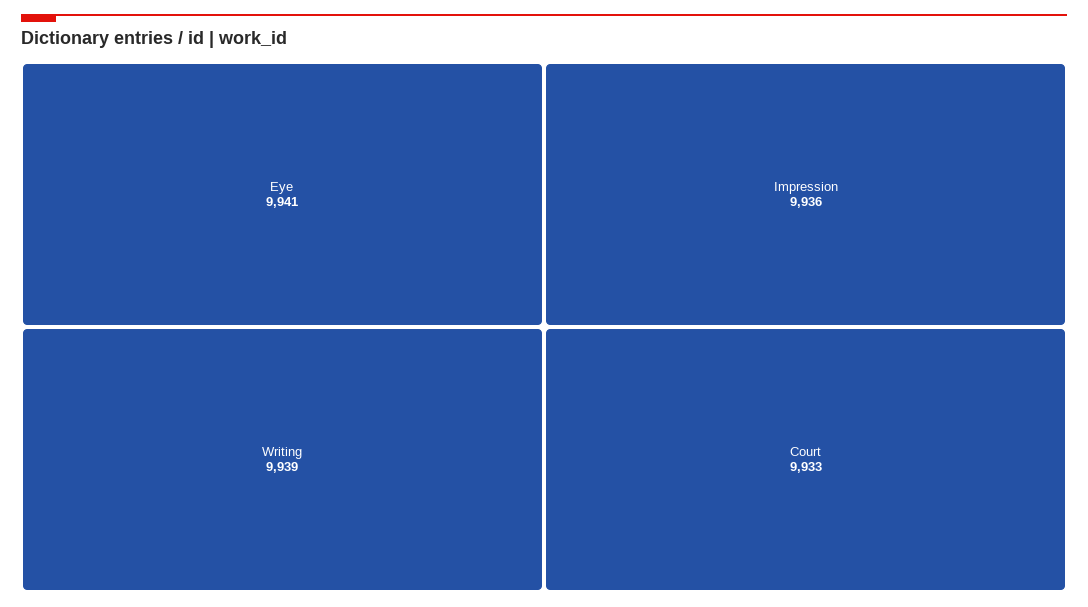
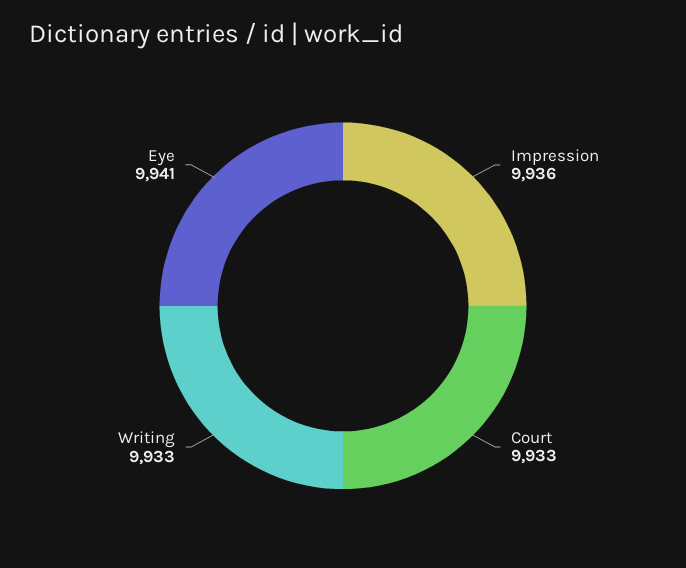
  {
    "Eye": 9941,
-   "Writing": 9939,
+   "Writing": 9933,
    "Impression": 9936,
    "Court": 9933
  }

